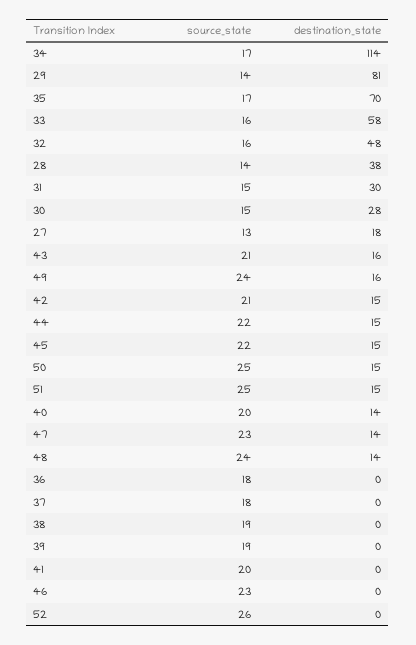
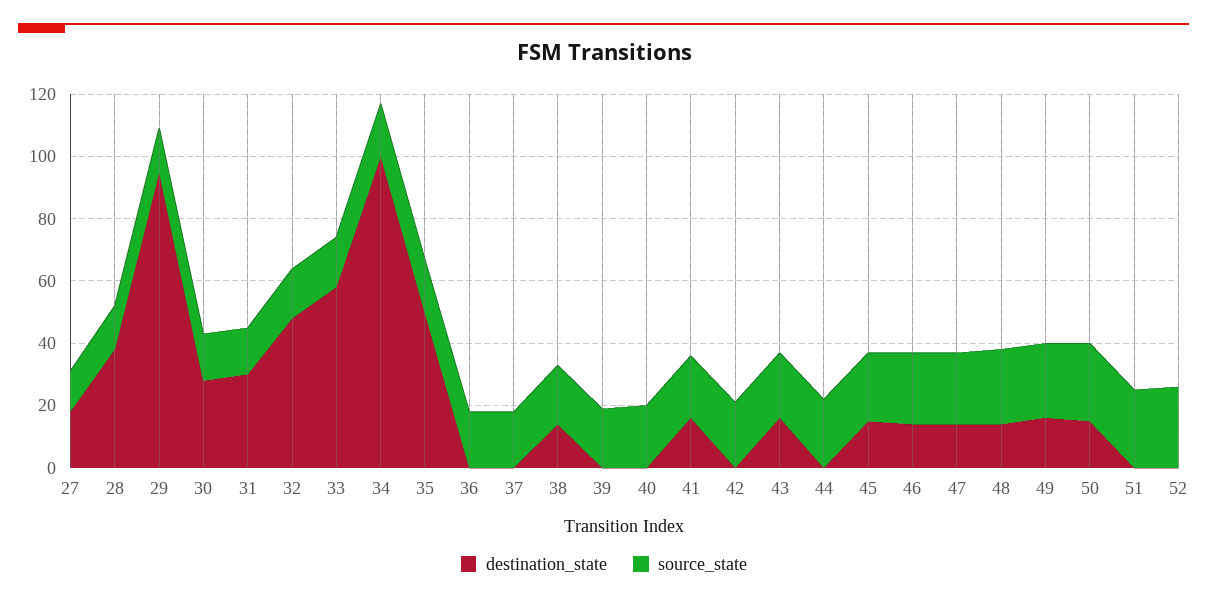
  {
    "source_state": {
      "34": 17,
      "29": 14,
      "35": 17,
      "33": 16,
      "32": 16,
      "28": 14,
      "31": 15,
      "30": 15,
      "27": 13,
      "43": 21,
      "49": 24,
      "42": 21,
      "44": 22,
      "45": 22,
      "50": 25,
      "51": 25,
      "40": 20,
      "47": 23,
      "48": 24,
      "36": 18,
      "37": 18,
      "38": 19,
      "39": 19,
      "41": 20,
      "46": 23,
      "52": 26
    },
    "destination_state": {
-     "34": 114,
+     "34": 100,
-     "29": 81,
+     "29": 95,
-     "35": 70,
+     "35": 50,
      "33": 58,
      "32": 48,
      "28": 38,
      "31": 30,
      "30": 28,
      "27": 18,
      "43": 16,
      "49": 16,
-     "42": 15,
+     "42": 0,
-     "44": 15,
+     "44": 0,
      "45": 15,
      "50": 15,
-     "51": 15,
+     "51": 0,
-     "40": 14,
+     "40": 0,
      "47": 14,
      "48": 14,
      "36": 0,
      "37": 0,
-     "38": 0,
+     "38": 15,
      "39": 0,
-     "41": 0,
+     "41": 15,
-     "46": 0,
+     "46": 15,
      "52": 0
    }
  }

